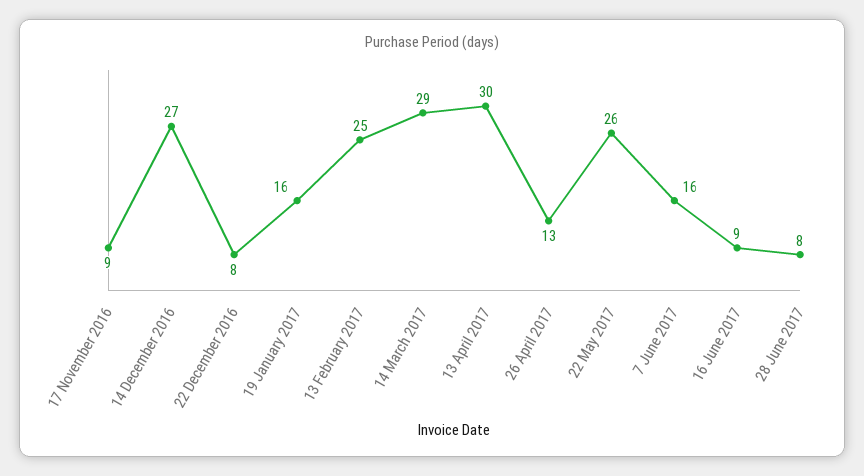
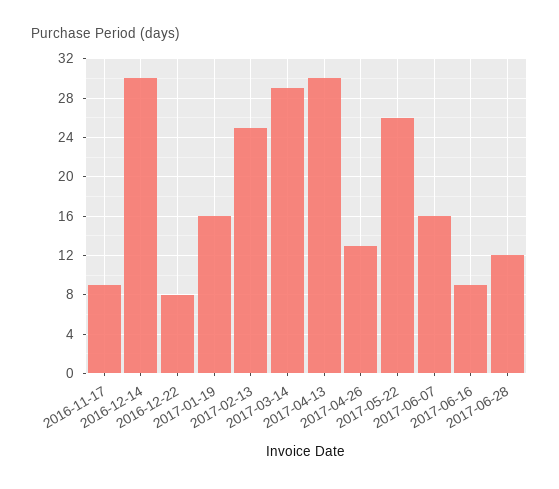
  {
    "17 November 2016": 9,
-   "14 December 2016": 27,
+   "14 December 2016": 30,
    "22 December 2016": 8,
    "19 January 2017": 16,
    "13 February 2017": 25,
    "14 March 2017": 29,
    "13 April 2017": 30,
    "26 April 2017": 13,
    "22 May 2017": 26,
    "7 June 2017": 16,
    "16 June 2017": 9,
-   "28 June 2017": 8
+   "28 June 2017": 12
  }

